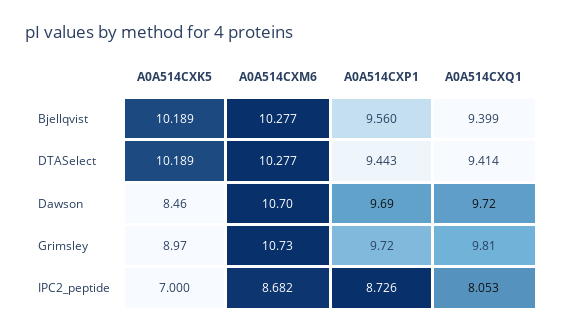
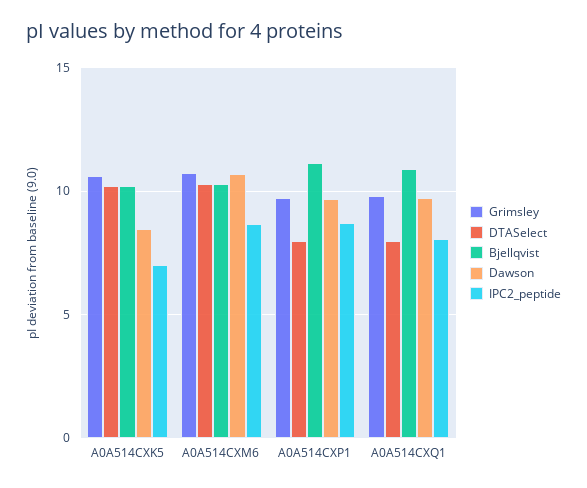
  {
    "Bjellqvist": {
      "A0A514CXK5": 10.189,
      "A0A514CXM6": 10.277,
-     "A0A514CXP1": 9.56,
+     "A0A514CXP1": 11,
-     "A0A514CXQ1": 9.399
+     "A0A514CXQ1": 11
    },
    "DTASelect": {
      "A0A514CXK5": 10.189,
      "A0A514CXM6": 10.277,
-     "A0A514CXP1": 9.443,
+     "A0A514CXP1": 8,
-     "A0A514CXQ1": 9.414
+     "A0A514CXQ1": 8
    },
    "Dawson": {
      "A0A514CXK5": 8.46,
      "A0A514CXM6": 10.7,
      "A0A514CXP1": 9.69,
      "A0A514CXQ1": 9.72
    },
    "Grimsley": {
-     "A0A514CXK5": 8.97,
+     "A0A514CXK5": 10.5,
      "A0A514CXM6": 10.73,
      "A0A514CXP1": 9.72,
      "A0A514CXQ1": 9.81
    },
    "IPC2_peptide": {
      "A0A514CXK5": 7,
      "A0A514CXM6": 8.682,
      "A0A514CXP1": 8.726,
      "A0A514CXQ1": 8.053
    }
  }

